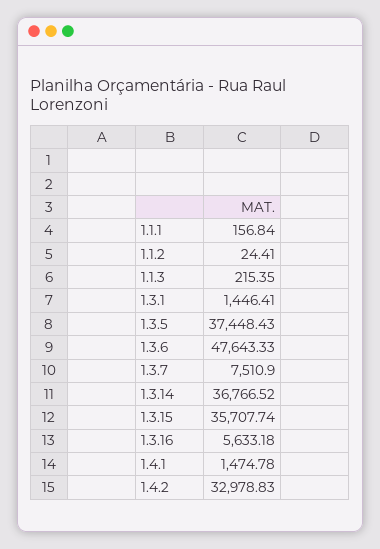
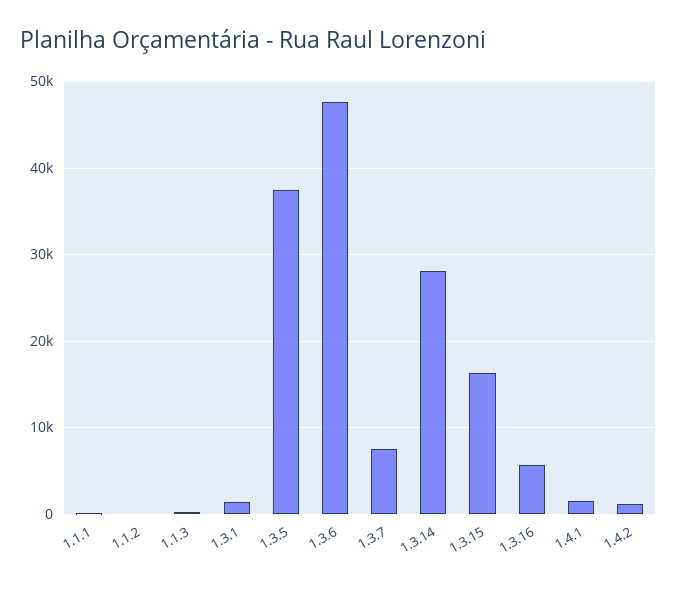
  {
    "1.1.1": 156.84,
    "1.1.2": 24.41,
    "1.1.3": 215.35,
    "1.3.1": 1446.41,
    "1.3.5": 37448.43,
    "1.3.6": 47643.33,
    "1.3.7": 7510.9,
-   "1.3.14": 36766.52,
+   "1.3.14": 28000,
-   "1.3.15": 35707.74,
+   "1.3.15": 16000,
    "1.3.16": 5633.18,
    "1.4.1": 1474.78,
-   "1.4.2": 32978.83
+   "1.4.2": 1000
  }

